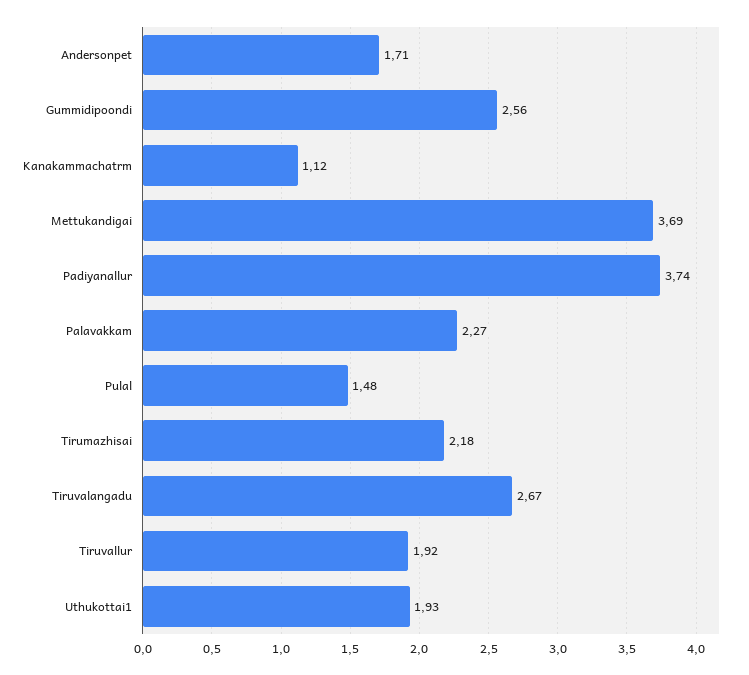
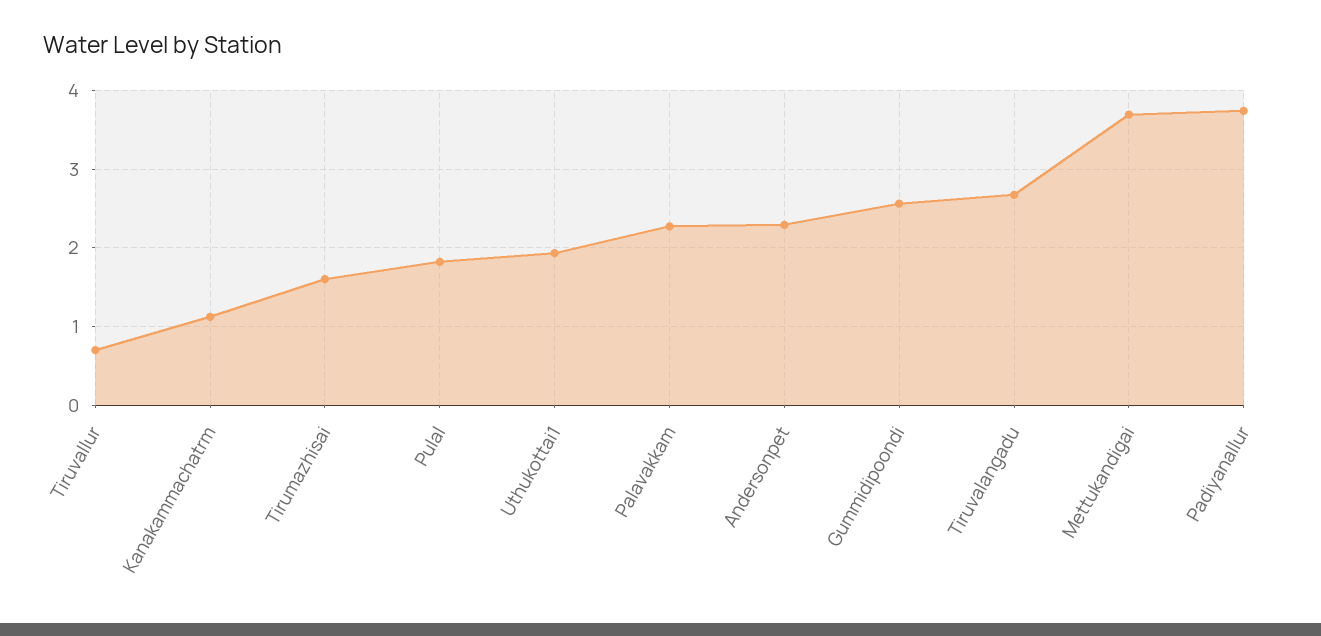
  {
-   "Andersonpet": 1.71,
+   "Andersonpet": 2.3,
    "Gummidipoondi": 2.56,
    "Kanakammachatrm": 1.12,
    "Mettukandigai": 3.69,
    "Padiyanallur": 3.74,
    "Palavakkam": 2.27,
-   "Pulal": 1.48,
+   "Pulal": 1.8,
-   "Tirumazhisai": 2.18,
+   "Tirumazhisai": 1.6,
    "Tiruvalangadu": 2.67,
-   "Tiruvallur": 1.92,
+   "Tiruvallur": 0.7,
    "Uthukottai1": 1.93
  }

